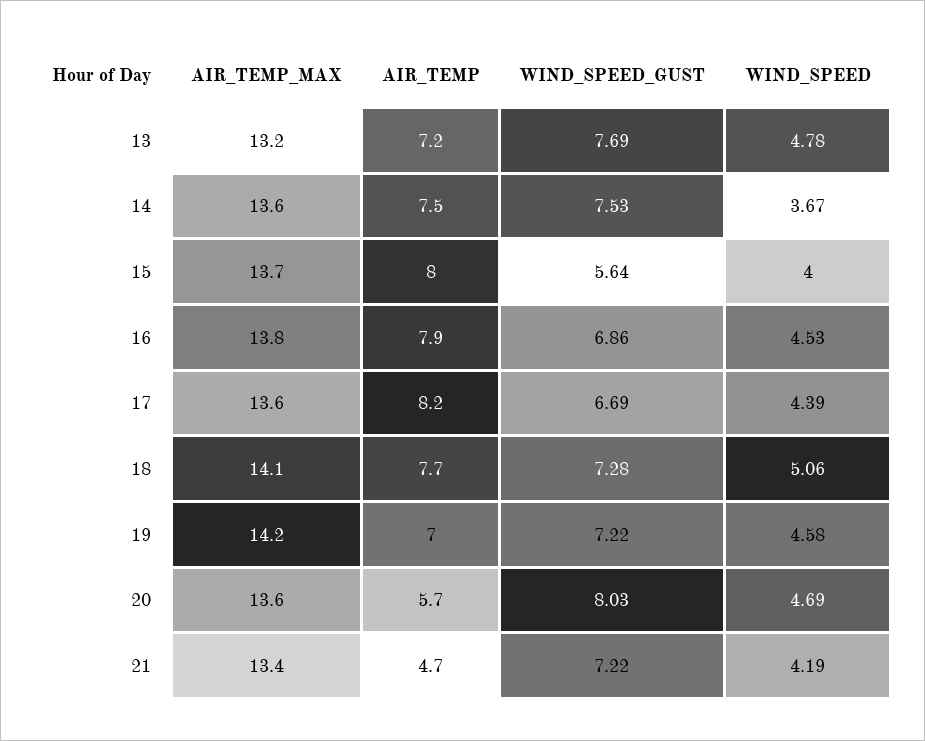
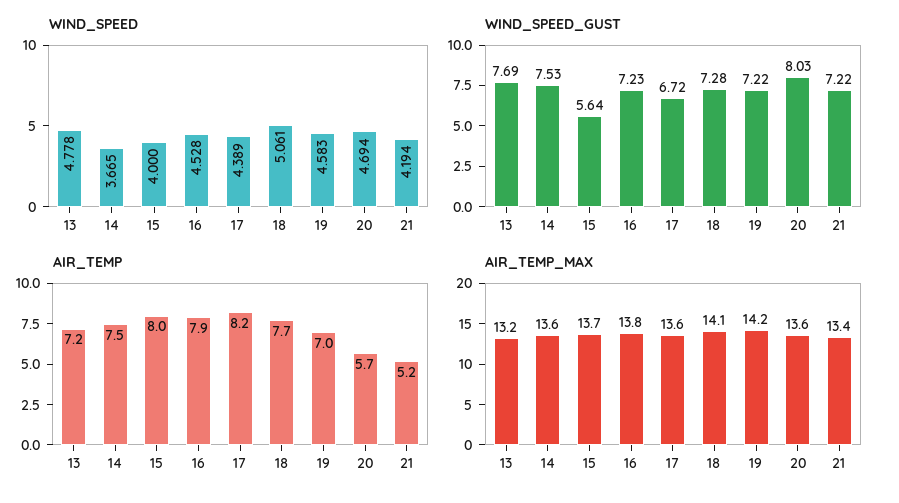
  {
    "AIR_TEMP_MAX": {
      "13": 13.2,
      "14": 13.6,
      "15": 13.7,
      "16": 13.8,
      "17": 13.6,
      "18": 14.1,
      "19": 14.2,
      "20": 13.6,
      "21": 13.4
    },
    "AIR_TEMP": {
      "13": 7.2,
      "14": 7.5,
      "15": 8,
      "16": 7.9,
      "17": 8.2,
      "18": 7.7,
      "19": 7,
      "20": 5.7,
-     "21": 4.7
+     "21": 5.2
    },
    "WIND_SPEED_GUST": {
      "13": 7.69,
      "14": 7.53,
      "15": 5.64,
-     "16": 6.86,
+     "16": 7.23,
-     "17": 6.69,
+     "17": 6.72,
      "18": 7.28,
      "19": 7.22,
      "20": 8.03,
      "21": 7.22
    },
    "WIND_SPEED": {
      "13": 4.778,
      "14": 3.665,
      "15": 4,
      "16": 4.528,
      "17": 4.389,
      "18": 5.061,
      "19": 4.583,
      "20": 4.694,
      "21": 4.194
    }
  }

